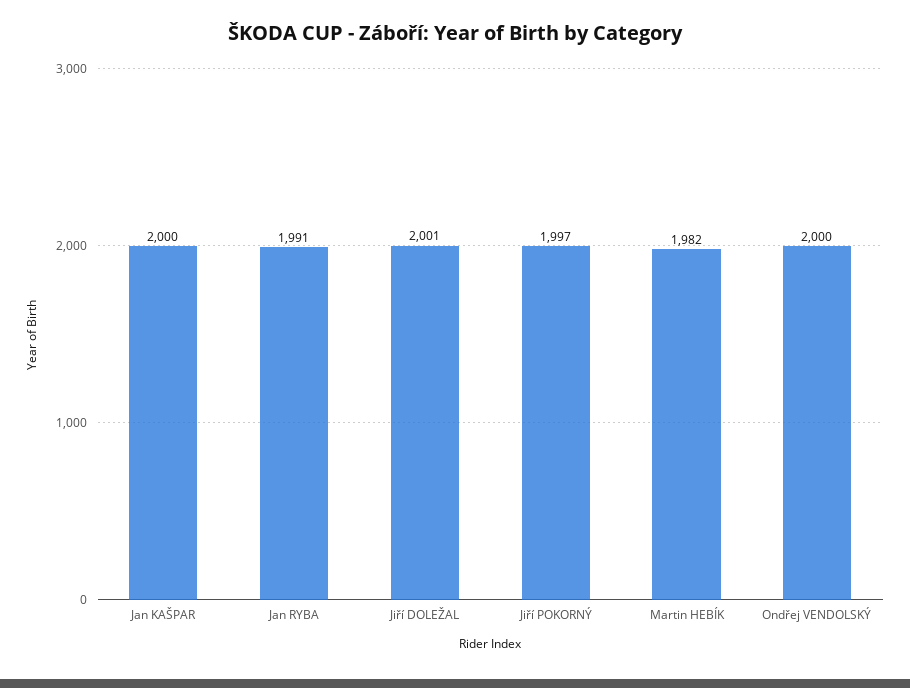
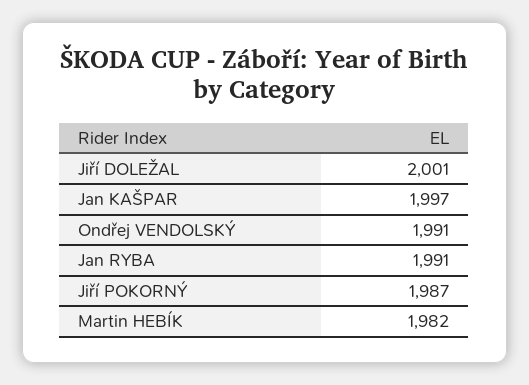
  {
-   "Jan KAŠPAR": 2000,
+   "Jan KAŠPAR": 1997,
    "Jan RYBA": 1991,
    "Jiří DOLEŽAL": 2001,
-   "Jiří POKORNÝ": 1997,
+   "Jiří POKORNÝ": 1987,
    "Martin HEBÍK": 1982,
-   "Ondřej VENDOLSKÝ": 2000
+   "Ondřej VENDOLSKÝ": 1991
  }

